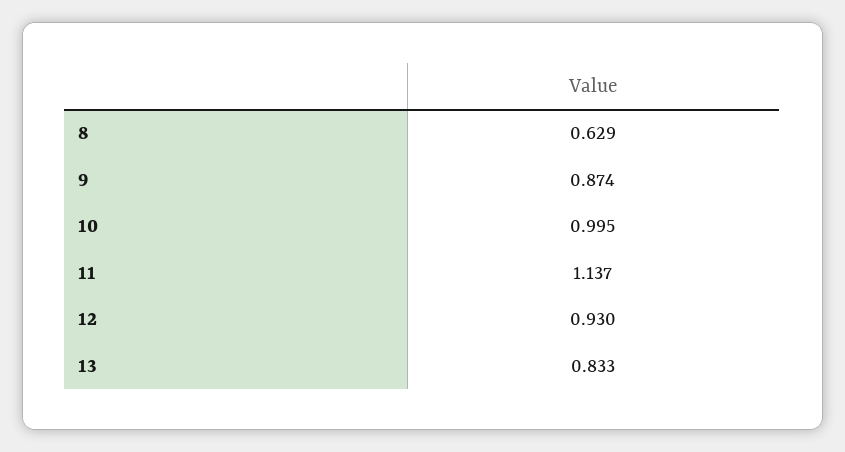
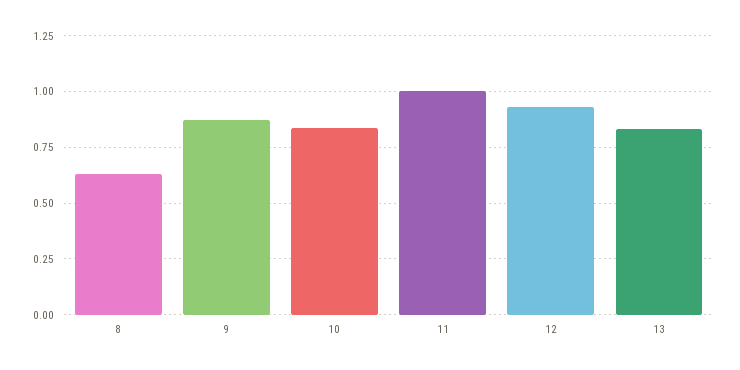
  {
    "8": 0.629,
    "9": 0.874,
-   "10": 0.995,
+   "10": 0.85,
-   "11": 1.137,
+   "11": 1,
    "12": 0.93,
    "13": 0.833
  }

